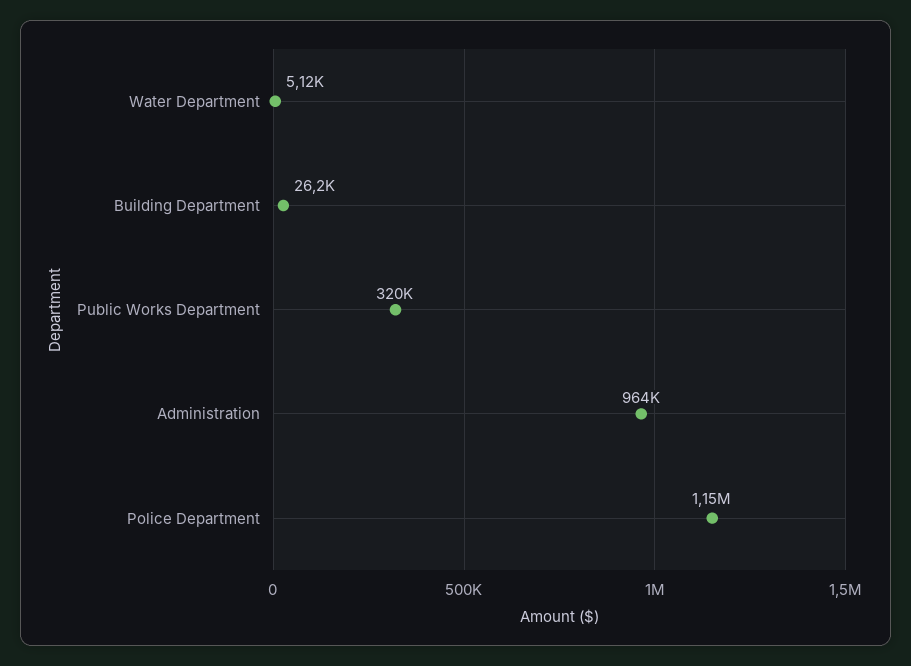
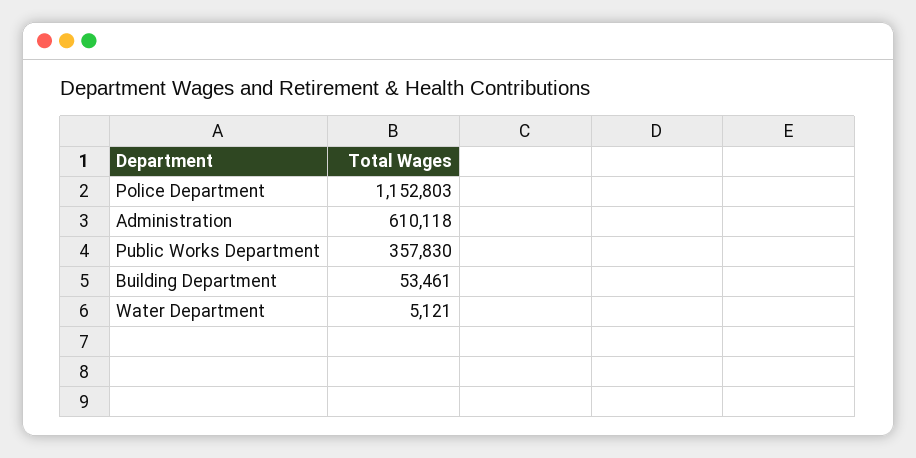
  {
    "Water Department": 5121,
-   "Building Department": 26200,
+   "Building Department": 53461,
-   "Public Works Department": 320000,
+   "Public Works Department": 357830,
-   "Administration": 964000,
+   "Administration": 610118,
    "Police Department": 1152803
  }

